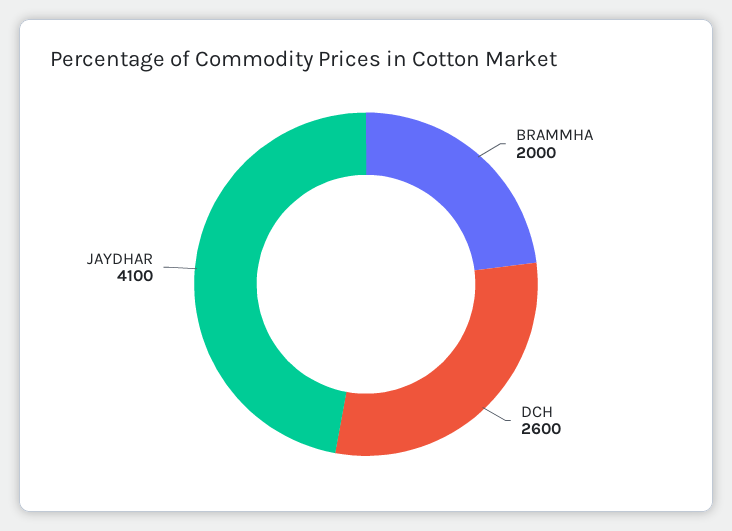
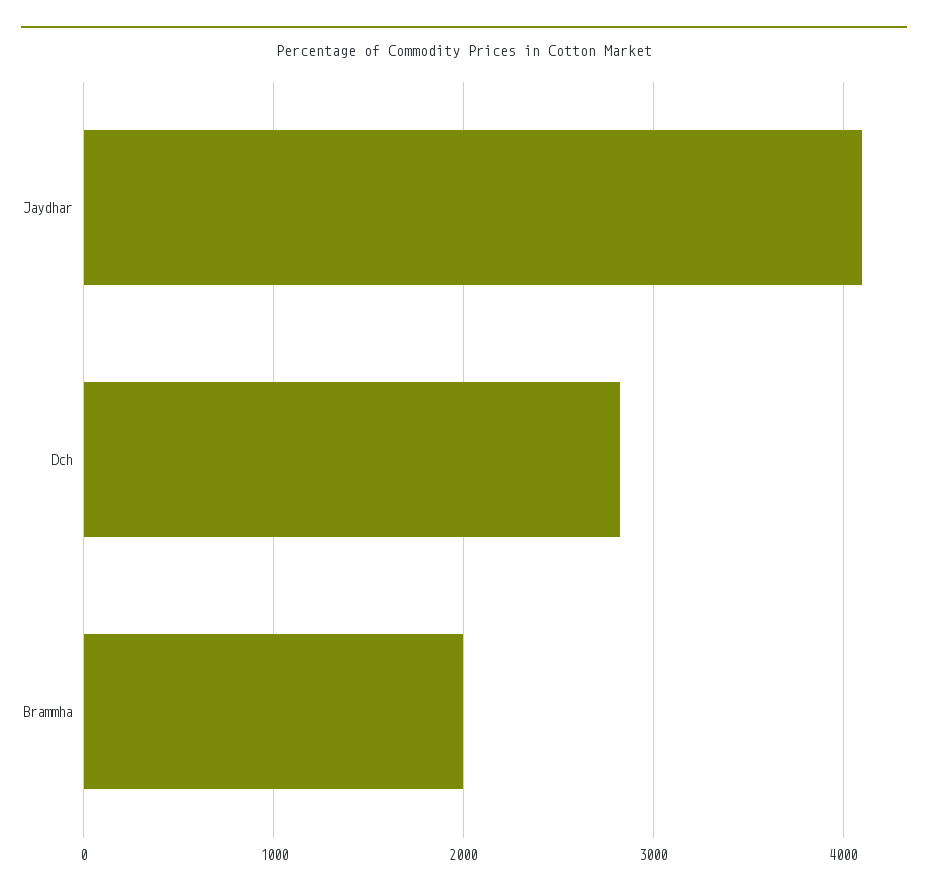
  {
    "BRAMMHA": 2000,
-   "DCH": 2600,
+   "DCH": 2800,
    "JAYDHAR": 4100
  }

